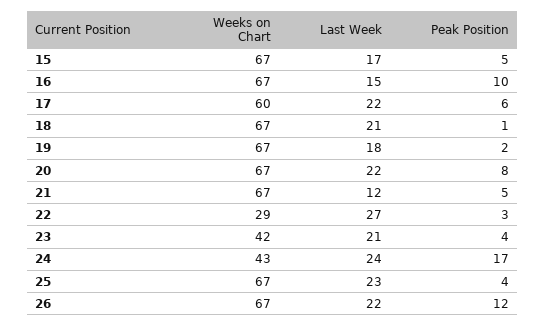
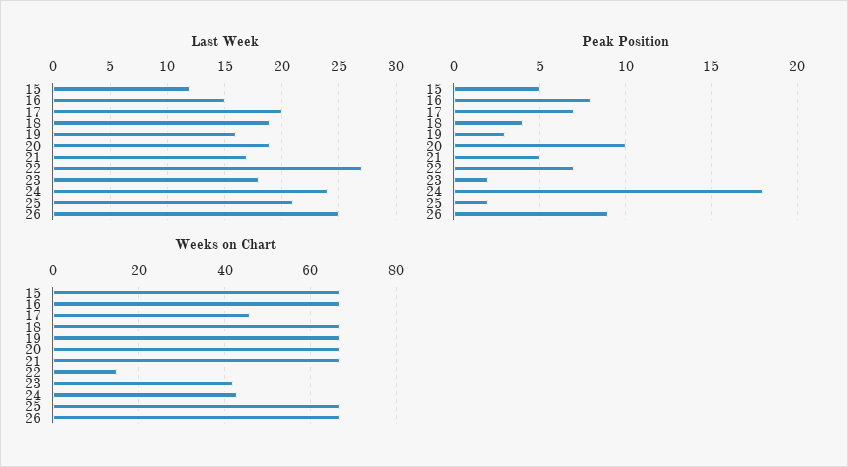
  {
    "Weeks on Chart": {
      "15": 67,
      "16": 67,
-     "17": 60,
+     "17": 45,
      "18": 67,
      "19": 67,
      "20": 67,
      "21": 67,
-     "22": 29,
+     "22": 15,
      "23": 42,
      "24": 43,
      "25": 67,
      "26": 67
    },
    "Last Week": {
-     "15": 17,
+     "15": 12,
      "16": 15,
-     "17": 22,
+     "17": 20,
-     "18": 21,
+     "18": 19,
-     "19": 18,
+     "19": 16,
-     "20": 22,
+     "20": 19,
-     "21": 12,
+     "21": 17,
      "22": 27,
-     "23": 21,
+     "23": 18,
      "24": 24,
-     "25": 23,
+     "25": 21,
-     "26": 22
+     "26": 25
    },
    "Peak Position": {
      "15": 5,
-     "16": 10,
+     "16": 8,
-     "17": 6,
+     "17": 7,
-     "18": 1,
+     "18": 4,
-     "19": 2,
+     "19": 3,
-     "20": 8,
+     "20": 10,
      "21": 5,
-     "22": 3,
+     "22": 7,
-     "23": 4,
+     "23": 2,
-     "24": 17,
+     "24": 18,
-     "25": 4,
+     "25": 2,
-     "26": 12
+     "26": 9
    }
  }

